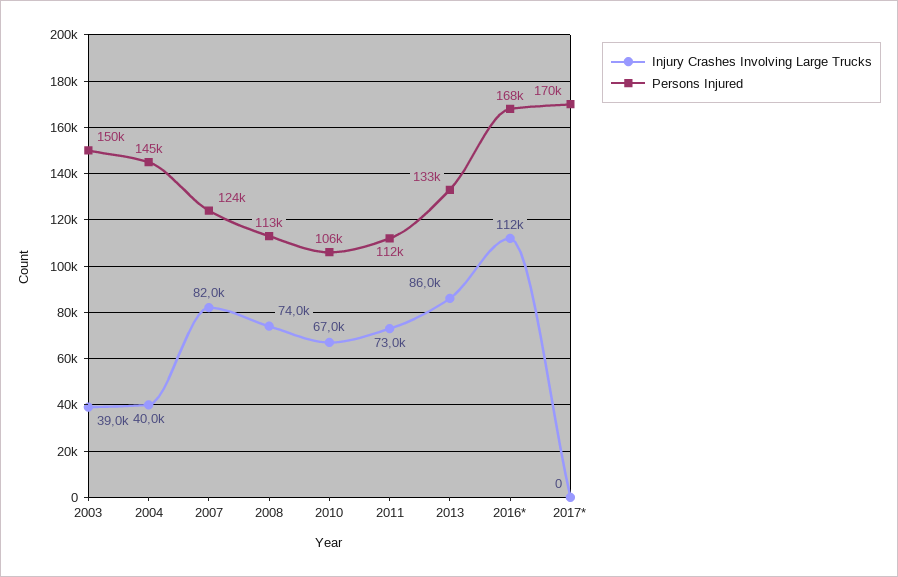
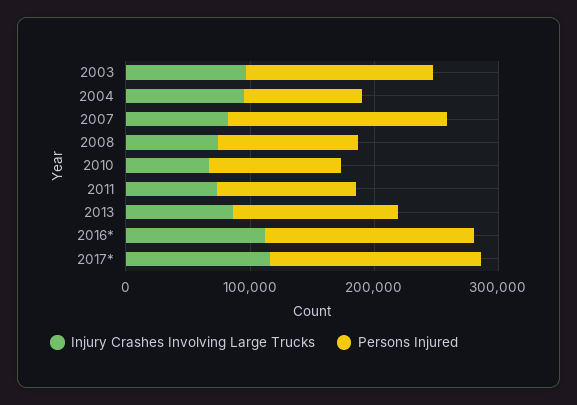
  {
    "Injury Crashes Involving Large Trucks": {
-     "2003": 39000,
+     "2003": 100000,
-     "2004": 40000,
+     "2004": 100000,
      "2007": 82000,
      "2008": 74000,
      "2010": 67000,
      "2011": 73000,
      "2013": 86000,
      "2016*": 112000,
-     "2017*": 0
+     "2017*": 120000
    },
    "Persons Injured": {
      "2003": 150000,
-     "2004": 145000,
+     "2004": 100000,
-     "2007": 124000,
+     "2007": 180000,
      "2008": 113000,
      "2010": 106000,
      "2011": 112000,
      "2013": 133000,
      "2016*": 168000,
      "2017*": 170000
    }
  }

